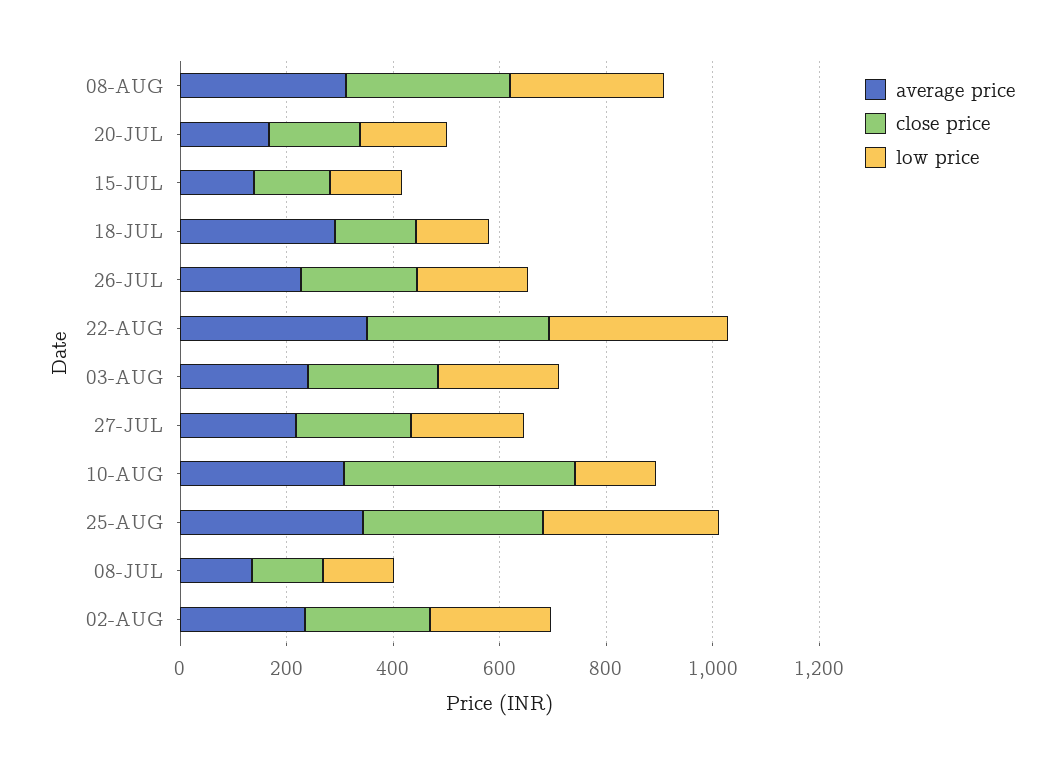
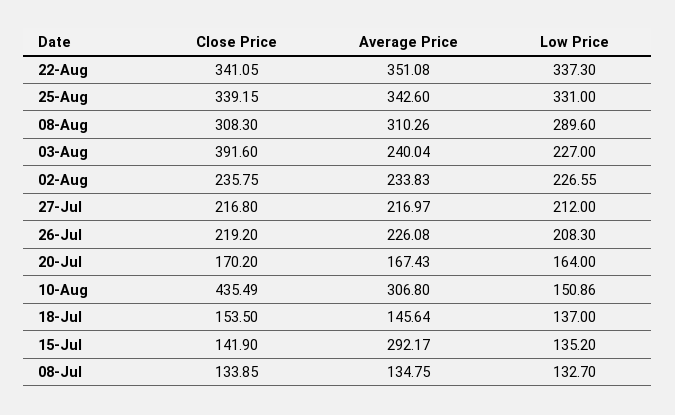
  {
    "average price": {
      "08-AUG": 310.26,
      "20-JUL": 167.43,
-     "15-JUL": 150,
+     "15-JUL": 292.17,
-     "18-JUL": 300,
+     "18-JUL": 145.64,
      "26-JUL": 226.08,
      "22-AUG": 351.08,
      "03-AUG": 240.04,
      "27-JUL": 216.97,
      "10-AUG": 306.8,
      "25-AUG": 342.6,
      "08-JUL": 134.75,
      "02-AUG": 233.83
    },
    "close price": {
      "08-AUG": 308.3,
      "20-JUL": 170.2,
      "15-JUL": 141.9,
      "18-JUL": 153.5,
      "26-JUL": 219.2,
      "22-AUG": 341.05,
-     "03-AUG": 250,
+     "03-AUG": 391.6,
      "27-JUL": 216.8,
      "10-AUG": 435.49,
      "25-AUG": 339.15,
      "08-JUL": 133.85,
      "02-AUG": 235.75
    },
    "low price": {
      "08-AUG": 289.6,
      "20-JUL": 164,
      "15-JUL": 135.2,
      "18-JUL": 137,
      "26-JUL": 208.3,
      "22-AUG": 337.3,
      "03-AUG": 227,
      "27-JUL": 212,
      "10-AUG": 150.86,
      "25-AUG": 331,
      "08-JUL": 132.7,
      "02-AUG": 226.55
    }
  }

